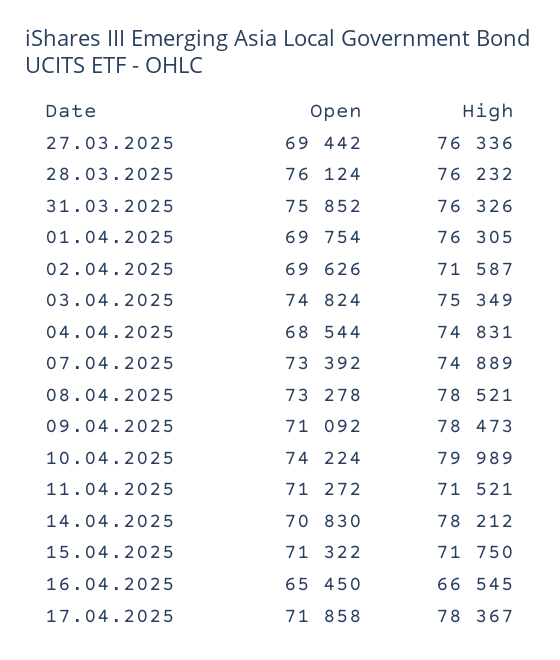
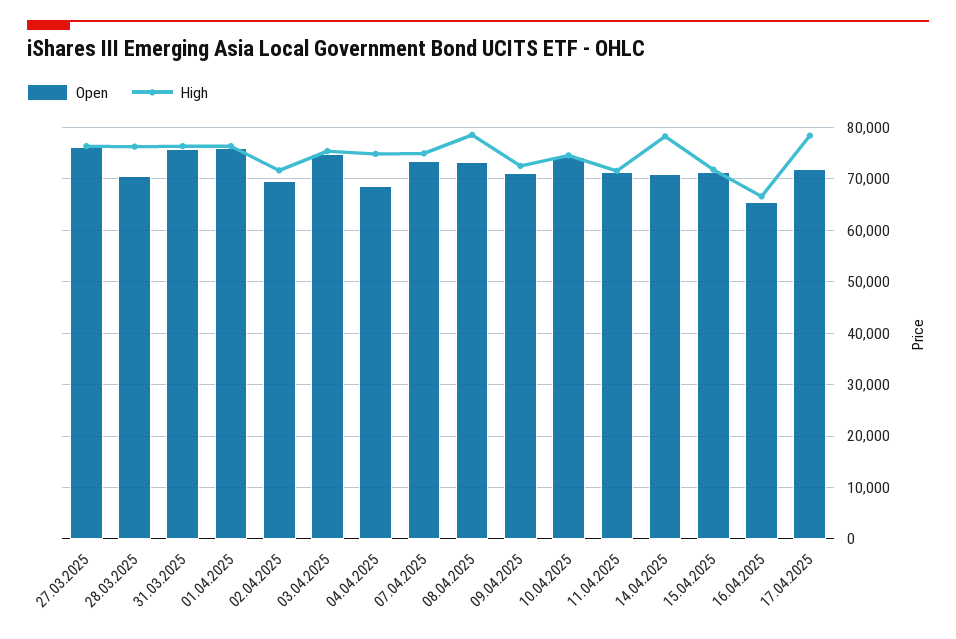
  {
    "Open": {
-     "27.03.2025": 69442,
+     "27.03.2025": 76000,
-     "28.03.2025": 76124,
+     "28.03.2025": 70000,
      "31.03.2025": 75852,
-     "01.04.2025": 69754,
+     "01.04.2025": 76000,
      "02.04.2025": 69626,
      "03.04.2025": 74824,
      "04.04.2025": 68544,
      "07.04.2025": 73392,
      "08.04.2025": 73278,
      "09.04.2025": 71092,
      "10.04.2025": 74224,
      "11.04.2025": 71272,
      "14.04.2025": 70830,
      "15.04.2025": 71322,
      "16.04.2025": 65450,
      "17.04.2025": 71858
    },
    "High": {
      "27.03.2025": 76336,
      "28.03.2025": 76232,
      "31.03.2025": 76326,
      "01.04.2025": 76305,
      "02.04.2025": 71587,
      "03.04.2025": 75349,
      "04.04.2025": 74831,
      "07.04.2025": 74889,
      "08.04.2025": 78521,
-     "09.04.2025": 78473,
+     "09.04.2025": 72000,
-     "10.04.2025": 79989,
+     "10.04.2025": 74000,
      "11.04.2025": 71521,
      "14.04.2025": 78212,
      "15.04.2025": 71750,
      "16.04.2025": 66545,
      "17.04.2025": 78367
    }
  }

